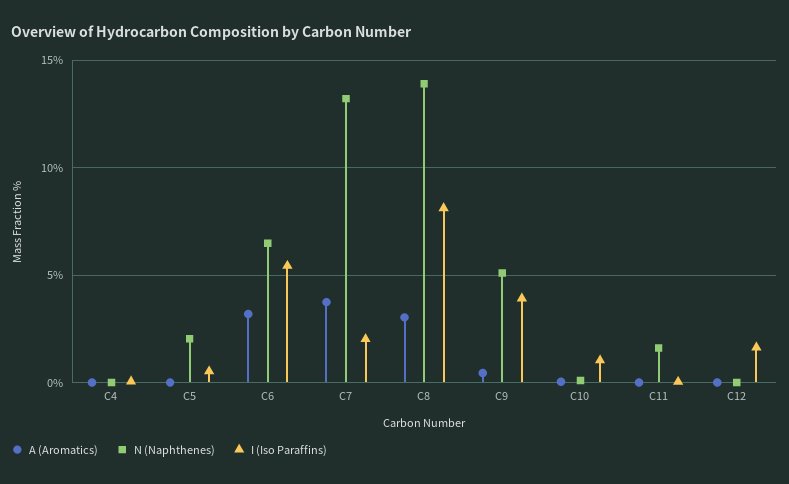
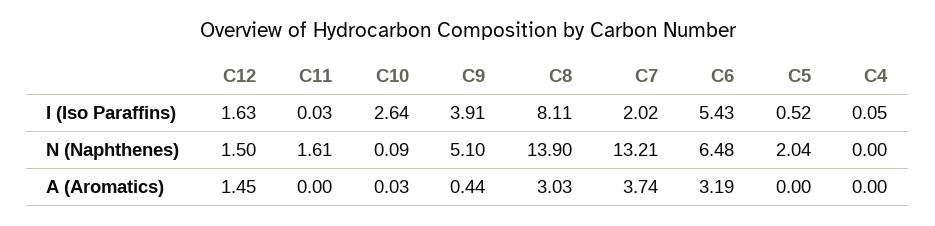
  {
    "A (Aromatics)": {
      "C4": 0,
      "C5": 0,
      "C6": 3.19,
      "C7": 3.74,
      "C8": 3.03,
      "C9": 0.44,
      "C10": 0.03,
      "C11": 0,
-     "C12": 0
+     "C12": 1.45
    },
    "N (Naphthenes)": {
      "C4": 0,
      "C5": 2.04,
      "C6": 6.48,
      "C7": 13.21,
      "C8": 13.9,
      "C9": 5.1,
      "C10": 0.09,
      "C11": 1.61,
-     "C12": 0
+     "C12": 1.5
    },
    "I (Iso Paraffins)": {
      "C4": 0.05,
      "C5": 0.52,
      "C6": 5.43,
      "C7": 2.02,
      "C8": 8.11,
      "C9": 3.91,
-     "C10": 1,
+     "C10": 2.64,
      "C11": 0.03,
      "C12": 1.63
    }
  }

